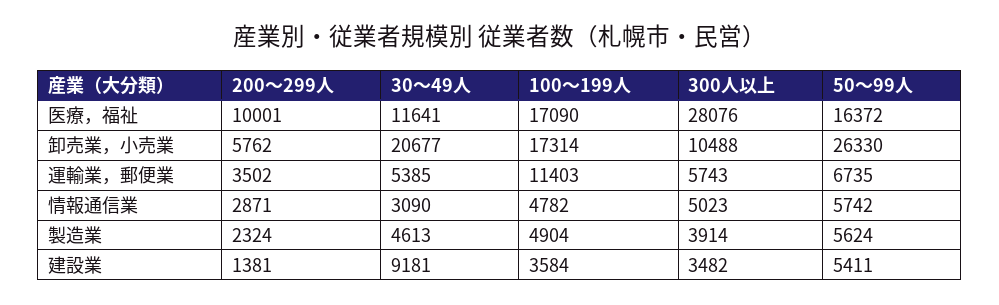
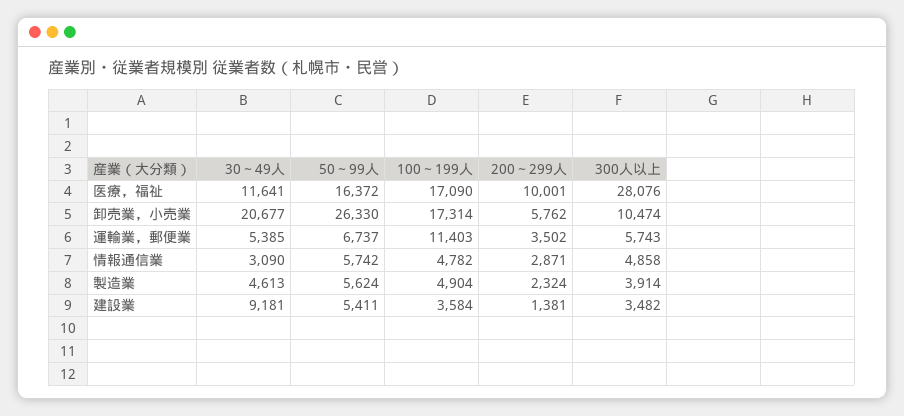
  {
    "200～299人": {
      "医療，福祉": 10001,
      "卸売業，小売業": 5762,
      "運輸業，郵便業": 3502,
      "情報通信業": 2871,
      "製造業": 2324,
      "建設業": 1381
    },
    "30～49人": {
      "医療，福祉": 11641,
      "卸売業，小売業": 20677,
      "運輸業，郵便業": 5385,
      "情報通信業": 3090,
      "製造業": 4613,
      "建設業": 9181
    },
    "100～199人": {
      "医療，福祉": 17090,
      "卸売業，小売業": 17314,
      "運輸業，郵便業": 11403,
      "情報通信業": 4782,
      "製造業": 4904,
      "建設業": 3584
    },
    "300人以上": {
      "医療，福祉": 28076,
-     "卸売業，小売業": 10488,
+     "卸売業，小売業": 10474,
      "運輸業，郵便業": 5743,
-     "情報通信業": 5023,
+     "情報通信業": 4858,
      "製造業": 3914,
      "建設業": 3482
    },
    "50～99人": {
      "医療，福祉": 16372,
      "卸売業，小売業": 26330,
-     "運輸業，郵便業": 6735,
+     "運輸業，郵便業": 6737,
      "情報通信業": 5742,
      "製造業": 5624,
      "建設業": 5411
    }
  }

